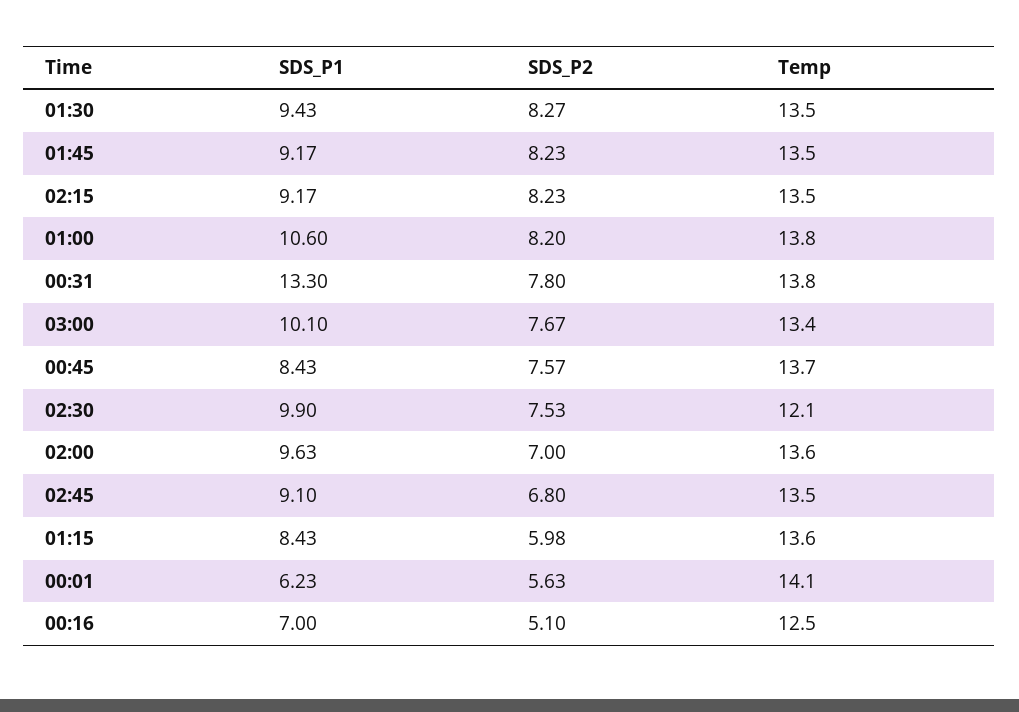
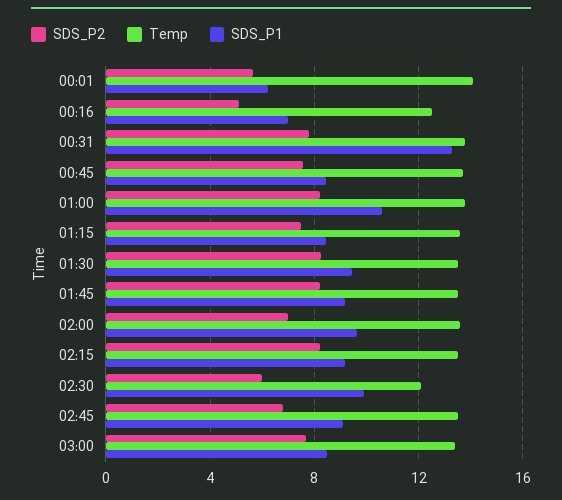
  {
    "SDS_P1": {
      "01:30": 9.43,
      "01:45": 9.17,
      "02:15": 9.17,
      "01:00": 10.6,
      "00:31": 13.3,
-     "03:00": 10.1,
+     "03:00": 8.5,
      "00:45": 8.43,
      "02:30": 9.9,
      "02:00": 9.63,
      "02:45": 9.1,
      "01:15": 8.43,
      "00:01": 6.23,
      "00:16": 7
    },
    "SDS_P2": {
      "01:30": 8.27,
      "01:45": 8.23,
      "02:15": 8.23,
      "01:00": 8.2,
      "00:31": 7.8,
      "03:00": 7.67,
      "00:45": 7.57,
-     "02:30": 7.53,
+     "02:30": 6,
      "02:00": 7,
      "02:45": 6.8,
-     "01:15": 5.98,
+     "01:15": 7.5,
      "00:01": 5.63,
      "00:16": 5.1
    },
    "Temp": {
      "01:30": 13.5,
      "01:45": 13.5,
      "02:15": 13.5,
      "01:00": 13.8,
      "00:31": 13.8,
      "03:00": 13.4,
      "00:45": 13.7,
      "02:30": 12.1,
      "02:00": 13.6,
      "02:45": 13.5,
      "01:15": 13.6,
      "00:01": 14.1,
      "00:16": 12.5
    }
  }

